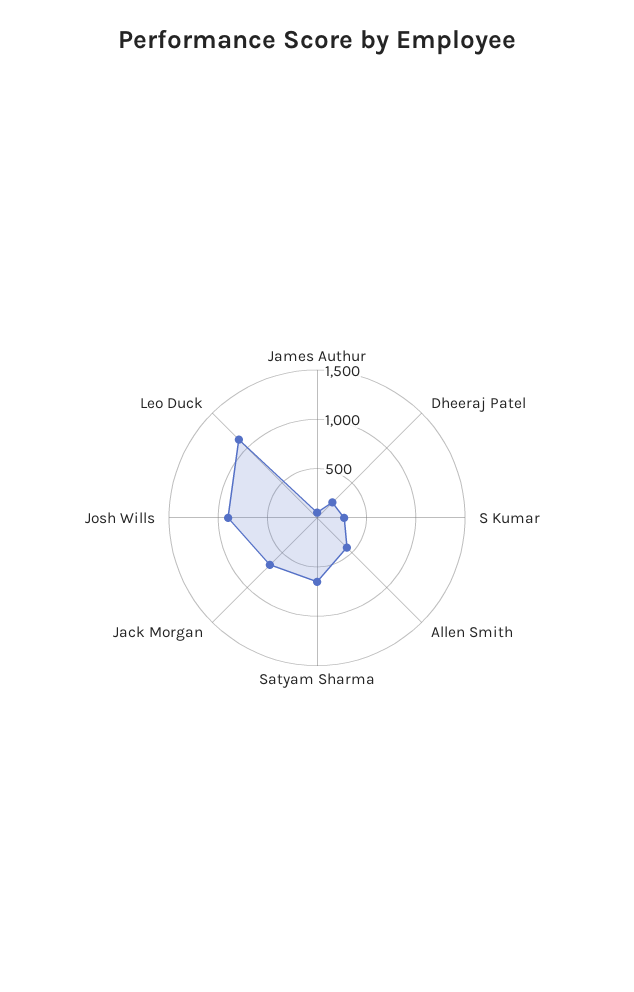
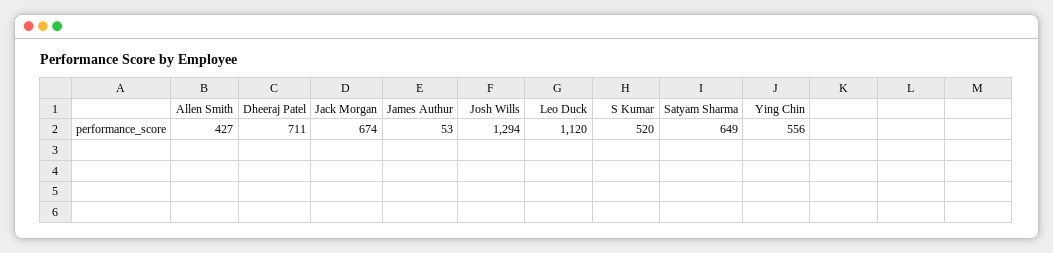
  {
    "James Authur": 53,
-   "Dheeraj Patel": 200,
+   "Dheeraj Patel": 711,
-   "S Kumar": 300,
+   "S Kumar": 520,
    "Allen Smith": 427,
    "Satyam Sharma": 649,
    "Jack Morgan": 674,
-   "Josh Wills": 900,
+   "Josh Wills": 1294,
-   "Leo Duck": 1120
+   "Leo Duck": 1120,
+   "Ying Chin": 556
  }

